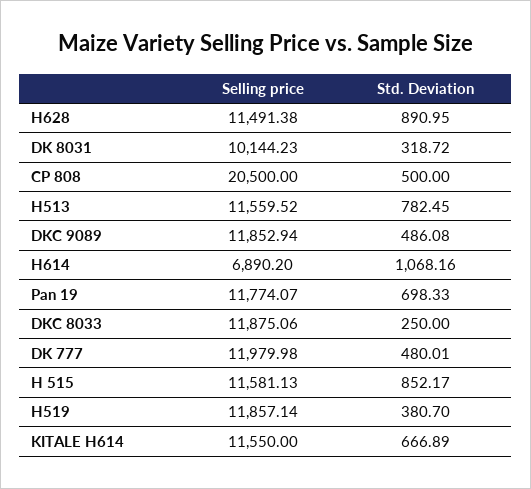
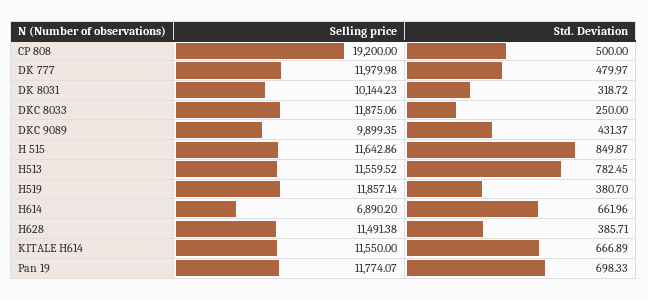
  {
    "Selling price": {
      "H628": 11491.38,
      "DK 8031": 10144.23,
-     "CP 808": 20500,
+     "CP 808": 19200,
      "H513": 11559.52,
-     "DKC 9089": 11852.94,
+     "DKC 9089": 9899.35,
      "H614": 6890.2,
      "Pan 19": 11774.07,
      "DKC 8033": 11875.06,
      "DK 777": 11979.98,
-     "H 515": 11581.13,
+     "H 515": 11642.86,
      "H519": 11857.14,
      "KITALE H614": 11550
    },
    "Std. Deviation": {
-     "H628": 890.95,
+     "H628": 385.71,
      "DK 8031": 318.72,
      "CP 808": 500,
      "H513": 782.45,
-     "DKC 9089": 486.08,
+     "DKC 9089": 431.37,
-     "H614": 1068.16,
+     "H614": 661.96,
      "Pan 19": 698.33,
      "DKC 8033": 250,
-     "DK 777": 480.01,
+     "DK 777": 479.97,
-     "H 515": 852.17,
+     "H 515": 849.87,
      "H519": 380.7,
      "KITALE H614": 666.89
    }
  }

